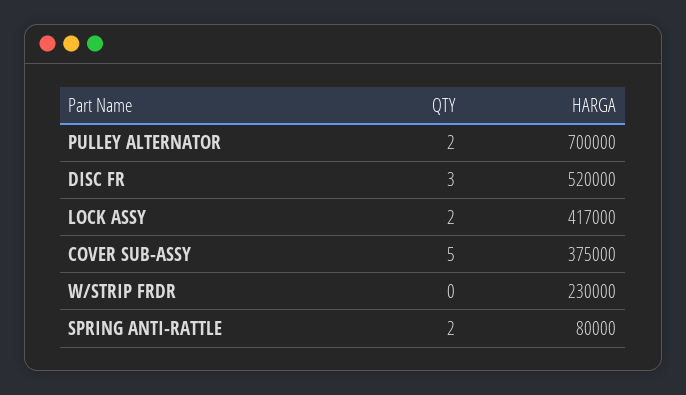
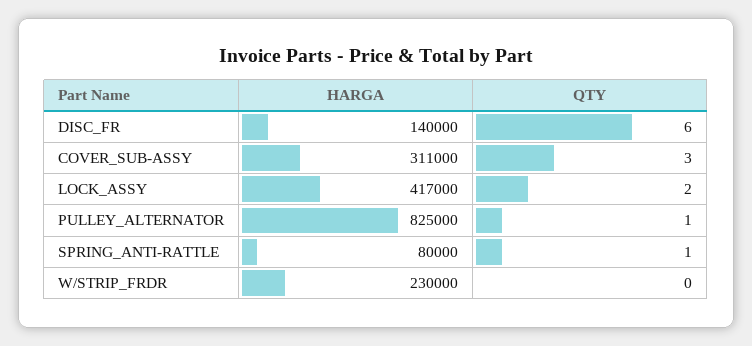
  {
    "QTY": {
-     "PULLEY ALTERNATOR": 2,
+     "PULLEY ALTERNATOR": 1,
-     "DISC FR": 3,
+     "DISC FR": 6,
      "LOCK ASSY": 2,
-     "COVER SUB-ASSY": 5,
+     "COVER SUB-ASSY": 3,
      "W/STRIP FRDR": 0,
-     "SPRING ANTI-RATTLE": 2
+     "SPRING ANTI-RATTLE": 1
    },
    "HARGA": {
-     "PULLEY ALTERNATOR": 700000,
+     "PULLEY ALTERNATOR": 825000,
-     "DISC FR": 520000,
+     "DISC FR": 140000,
      "LOCK ASSY": 417000,
-     "COVER SUB-ASSY": 375000,
+     "COVER SUB-ASSY": 311000,
      "W/STRIP FRDR": 230000,
      "SPRING ANTI-RATTLE": 80000
    }
  }

